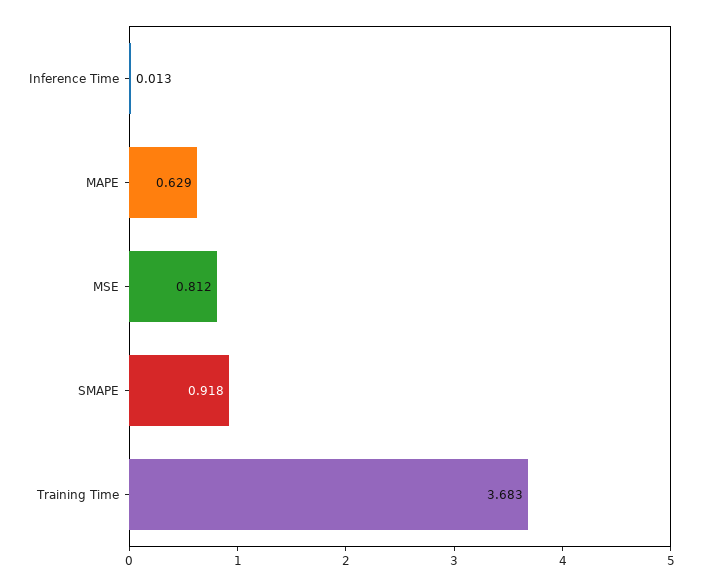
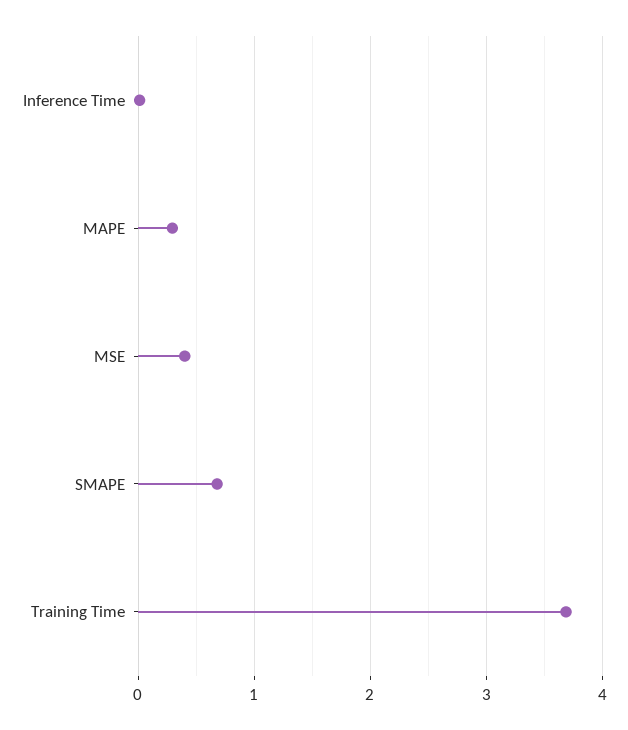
  {
    "Inference Time": 0.013,
-   "MAPE": 0.629,
+   "MAPE": 0.3,
-   "MSE": 0.812,
+   "MSE": 0.4,
-   "SMAPE": 0.918,
+   "SMAPE": 0.7,
    "Training Time": 3.683
  }

